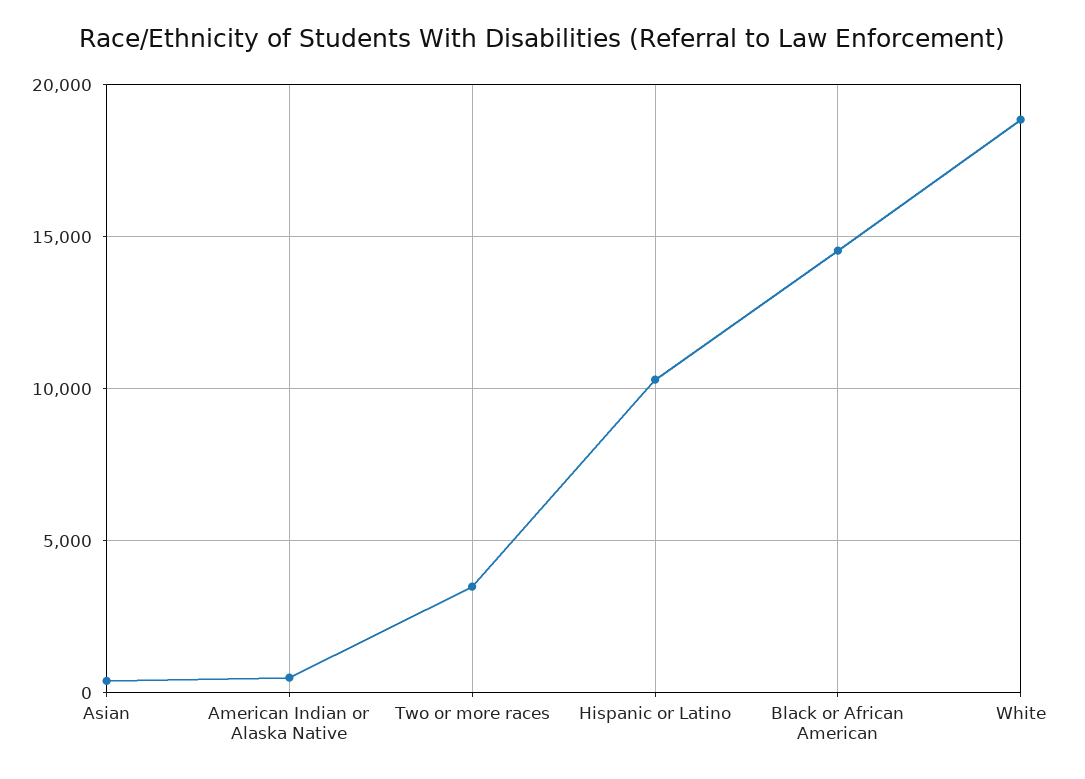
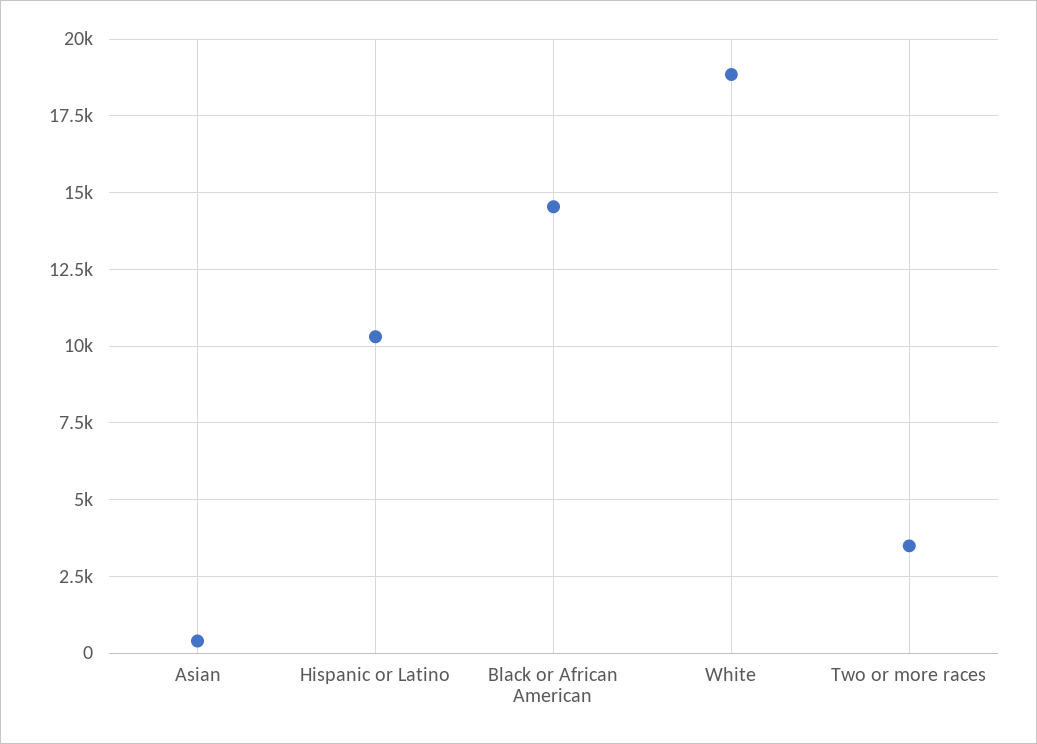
  {
    "Asian": 500,
-   "American Indian or Alaska Native": 500,
    "Two or more races": 3500,
    "Hispanic or Latino": 10250,
    "Black or African American": 14500,
    "White": 18750
  }

